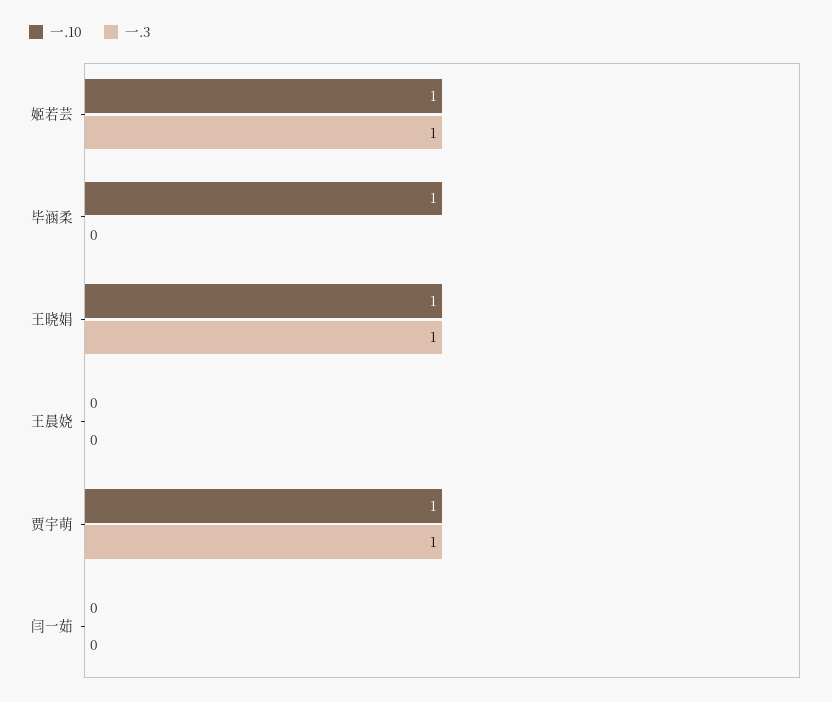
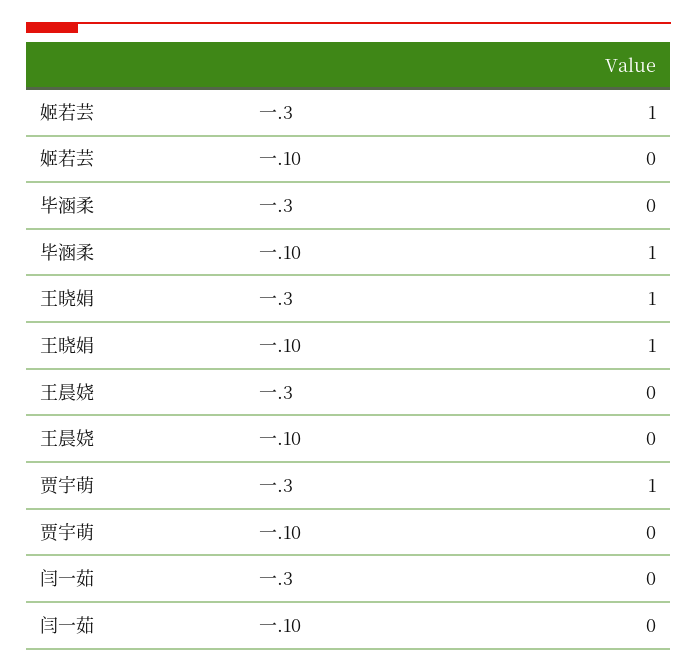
  {
    "一.10": {
-     "姬若芸": 1,
+     "姬若芸": 0,
      "毕涵柔": 1,
      "王晓娟": 1,
      "王晨娆": 0,
-     "贾宇萌": 1,
+     "贾宇萌": 0,
      "闫一茹": 0
    },
    "一.3": {
      "姬若芸": 1,
      "毕涵柔": 0,
      "王晓娟": 1,
      "王晨娆": 0,
      "贾宇萌": 1,
      "闫一茹": 0
    }
  }

